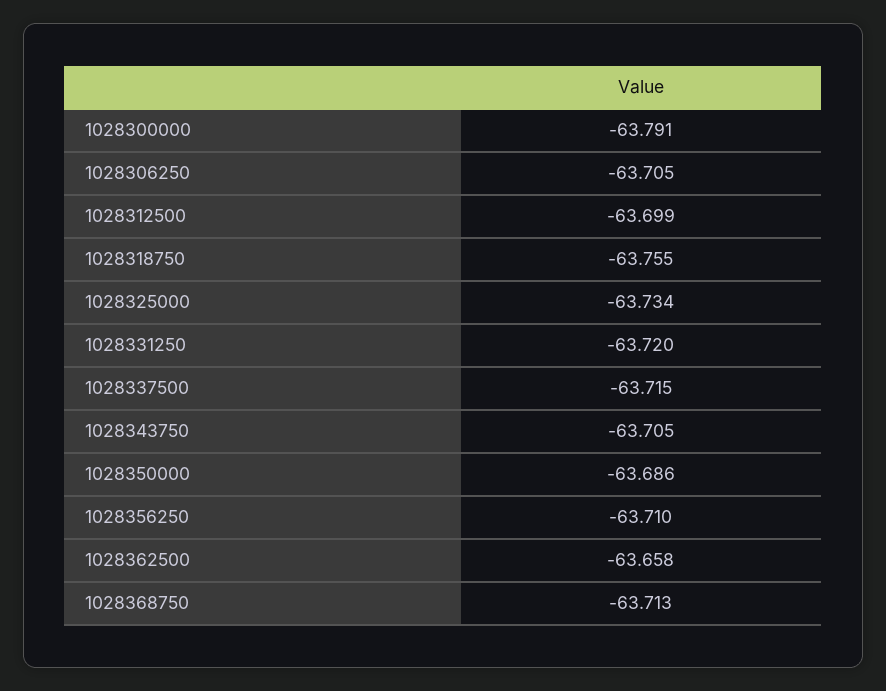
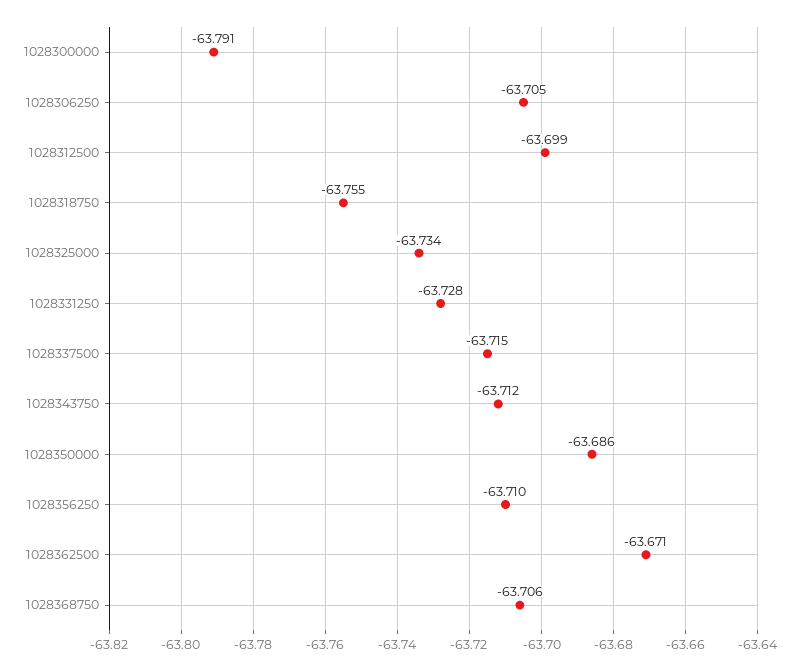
  {
    "1028300000": -63.791,
    "1028306250": -63.705,
    "1028312500": -63.699,
    "1028318750": -63.755,
    "1028325000": -63.734,
-   "1028331250": -63.72,
+   "1028331250": -63.728,
    "1028337500": -63.715,
-   "1028343750": -63.705,
+   "1028343750": -63.712,
    "1028350000": -63.686,
    "1028356250": -63.71,
-   "1028362500": -63.658,
+   "1028362500": -63.671,
-   "1028368750": -63.713
+   "1028368750": -63.706
  }

